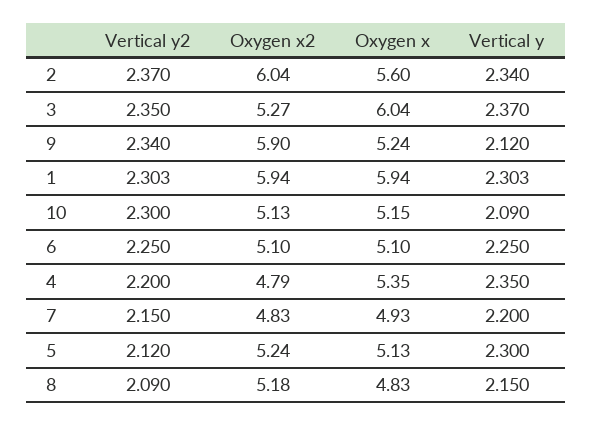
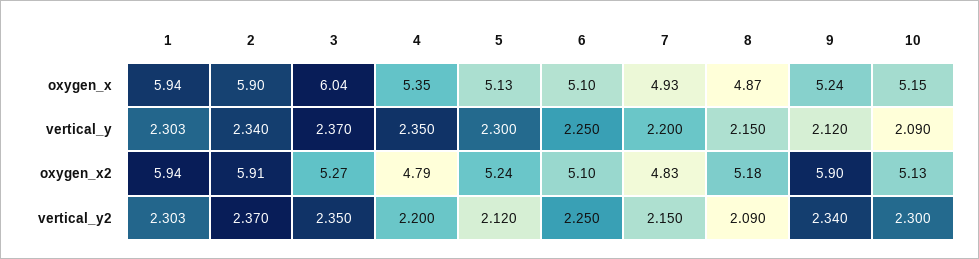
  {
    "Vertical y2": {
      "2": 2.37,
      "3": 2.35,
      "9": 2.34,
      "1": 2.303,
      "10": 2.3,
      "6": 2.25,
      "4": 2.2,
      "7": 2.15,
      "5": 2.12,
      "8": 2.09
    },
    "Oxygen x2": {
-     "2": 6.04,
+     "2": 5.91,
      "3": 5.27,
      "9": 5.9,
      "1": 5.94,
      "10": 5.13,
      "6": 5.1,
      "4": 4.79,
      "7": 4.83,
      "5": 5.24,
      "8": 5.18
    },
    "Oxygen x": {
-     "2": 5.6,
+     "2": 5.9,
      "3": 6.04,
      "9": 5.24,
      "1": 5.94,
      "10": 5.15,
      "6": 5.1,
      "4": 5.35,
      "7": 4.93,
      "5": 5.13,
-     "8": 4.83
+     "8": 4.87
    },
    "Vertical y": {
      "2": 2.34,
      "3": 2.37,
      "9": 2.12,
      "1": 2.303,
      "10": 2.09,
      "6": 2.25,
      "4": 2.35,
      "7": 2.2,
      "5": 2.3,
      "8": 2.15
    }
  }

